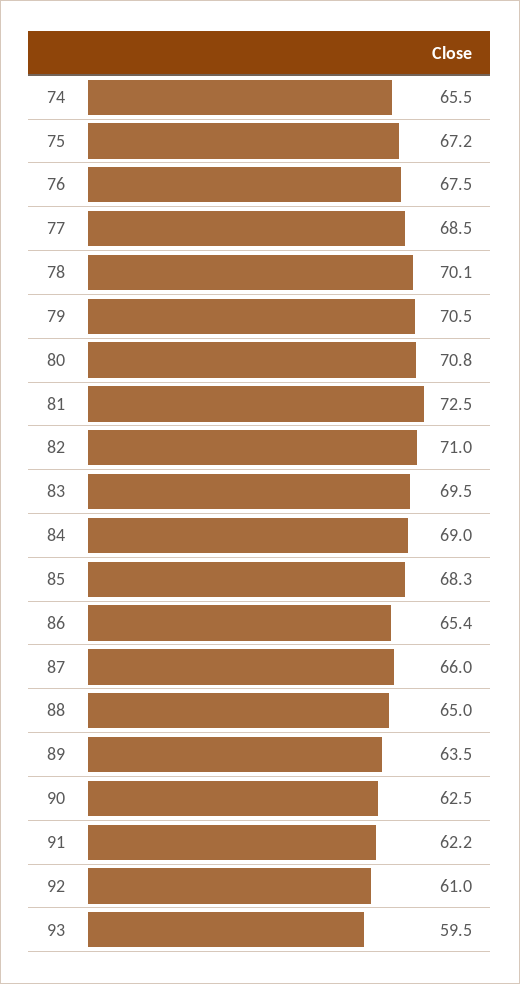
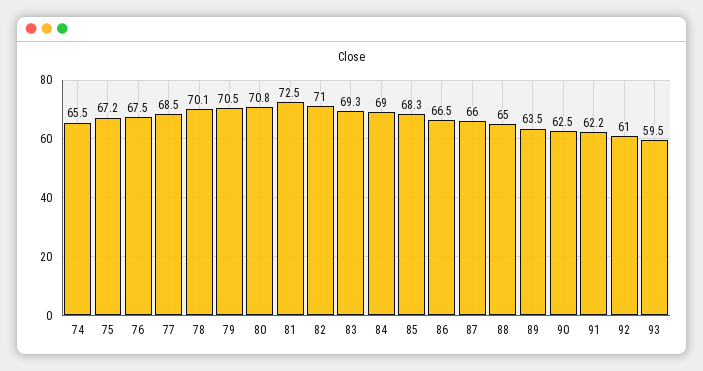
  {
    "74": 65.5,
    "75": 67.2,
    "76": 67.5,
    "77": 68.5,
    "78": 70.1,
    "79": 70.5,
    "80": 70.8,
    "81": 72.5,
    "82": 71,
-   "83": 69.5,
+   "83": 69.3,
    "84": 69,
    "85": 68.3,
-   "86": 65.4,
+   "86": 66.5,
    "87": 66,
    "88": 65,
    "89": 63.5,
    "90": 62.5,
    "91": 62.2,
    "92": 61,
    "93": 59.5
  }

